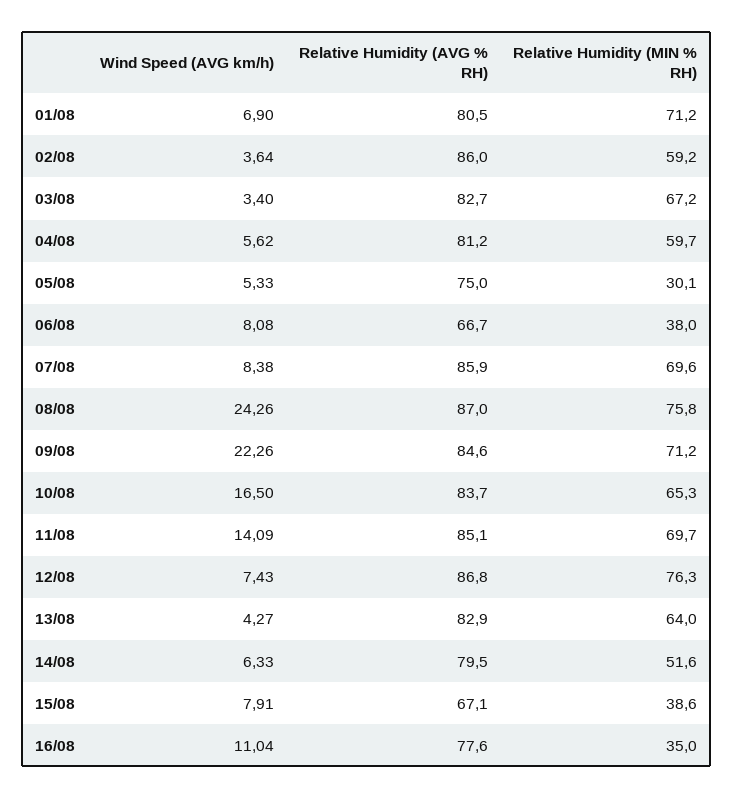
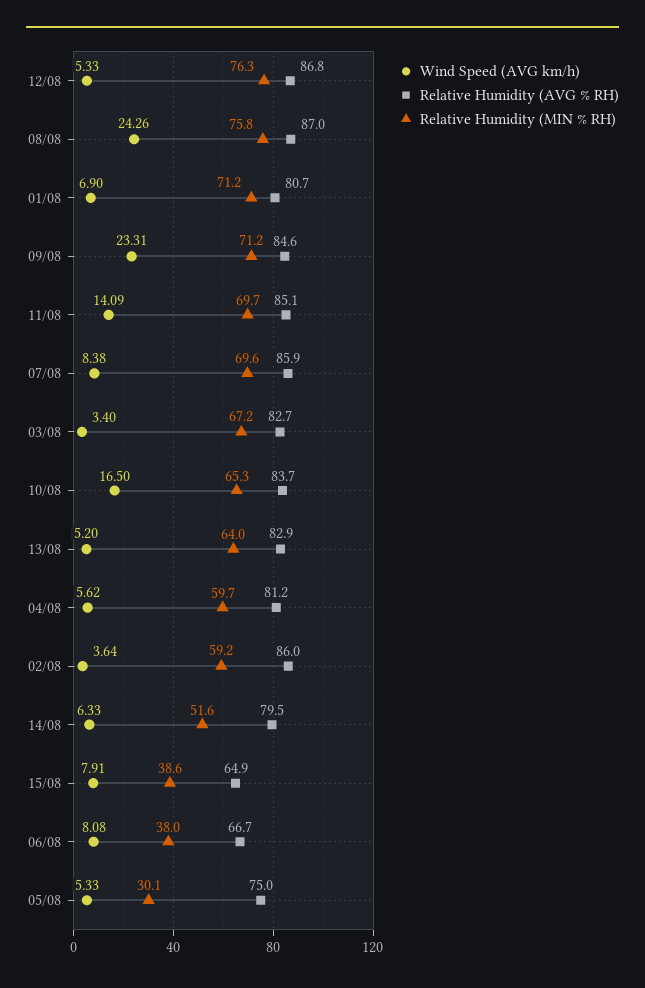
  {
    "Wind Speed (AVG km/h)": {
      "01/08": 6.9,
      "02/08": 3.64,
      "03/08": 3.4,
      "04/08": 5.62,
      "05/08": 5.33,
      "06/08": 8.08,
      "07/08": 8.38,
      "08/08": 24.26,
-     "09/08": 22.26,
+     "09/08": 23.31,
      "10/08": 16.5,
      "11/08": 14.09,
-     "12/08": 7.43,
+     "12/08": 5.33,
-     "13/08": 4.27,
+     "13/08": 5.2,
      "14/08": 6.33,
-     "15/08": 7.91,
+     "15/08": 7.91
-     "16/08": 11.04
    },
    "Relative Humidity (AVG % RH)": {
-     "01/08": 80.5,
+     "01/08": 80.7,
      "02/08": 86,
      "03/08": 82.7,
      "04/08": 81.2,
      "05/08": 75,
      "06/08": 66.7,
      "07/08": 85.9,
      "08/08": 87,
      "09/08": 84.6,
      "10/08": 83.7,
      "11/08": 85.1,
      "12/08": 86.8,
      "13/08": 82.9,
      "14/08": 79.5,
-     "15/08": 67.1,
+     "15/08": 64.9
-     "16/08": 77.6
    },
    "Relative Humidity (MIN % RH)": {
      "01/08": 71.2,
      "02/08": 59.2,
      "03/08": 67.2,
      "04/08": 59.7,
      "05/08": 30.1,
      "06/08": 38,
      "07/08": 69.6,
      "08/08": 75.8,
      "09/08": 71.2,
      "10/08": 65.3,
      "11/08": 69.7,
      "12/08": 76.3,
      "13/08": 64,
      "14/08": 51.6,
-     "15/08": 38.6,
+     "15/08": 38.6
-     "16/08": 35
    }
  }

